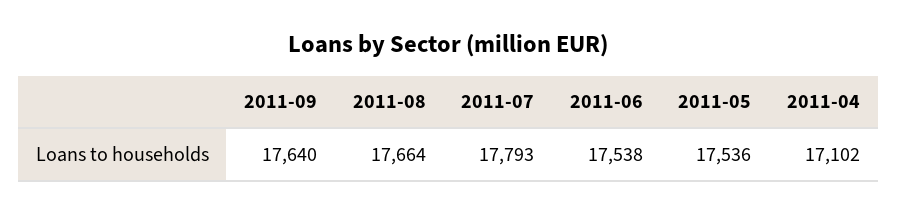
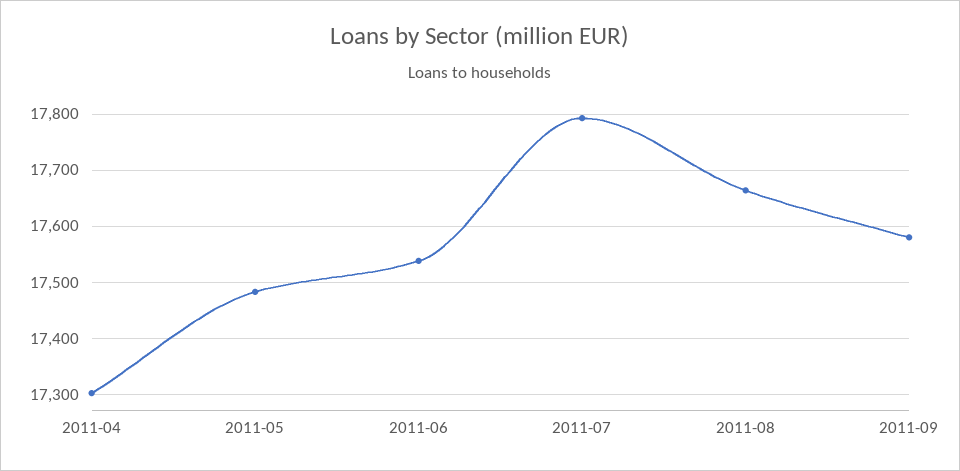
  {
-   "2011-09": 17640,
+   "2011-09": 17580,
    "2011-08": 17664,
    "2011-07": 17793,
    "2011-06": 17538,
-   "2011-05": 17536,
+   "2011-05": 17480,
-   "2011-04": 17102
+   "2011-04": 17300
  }

